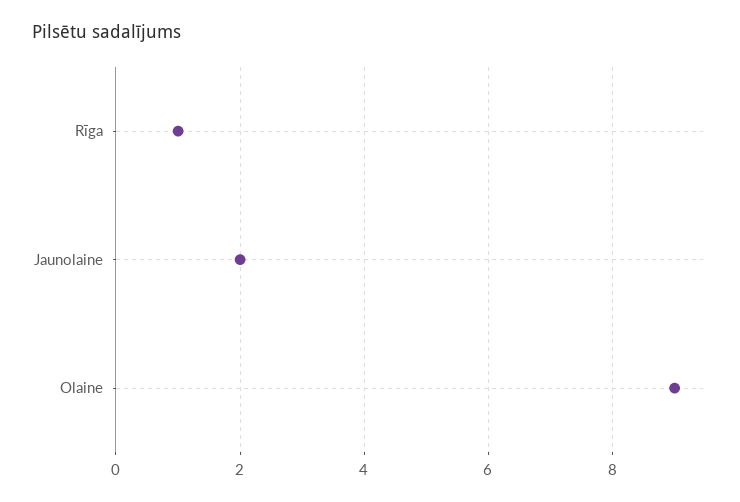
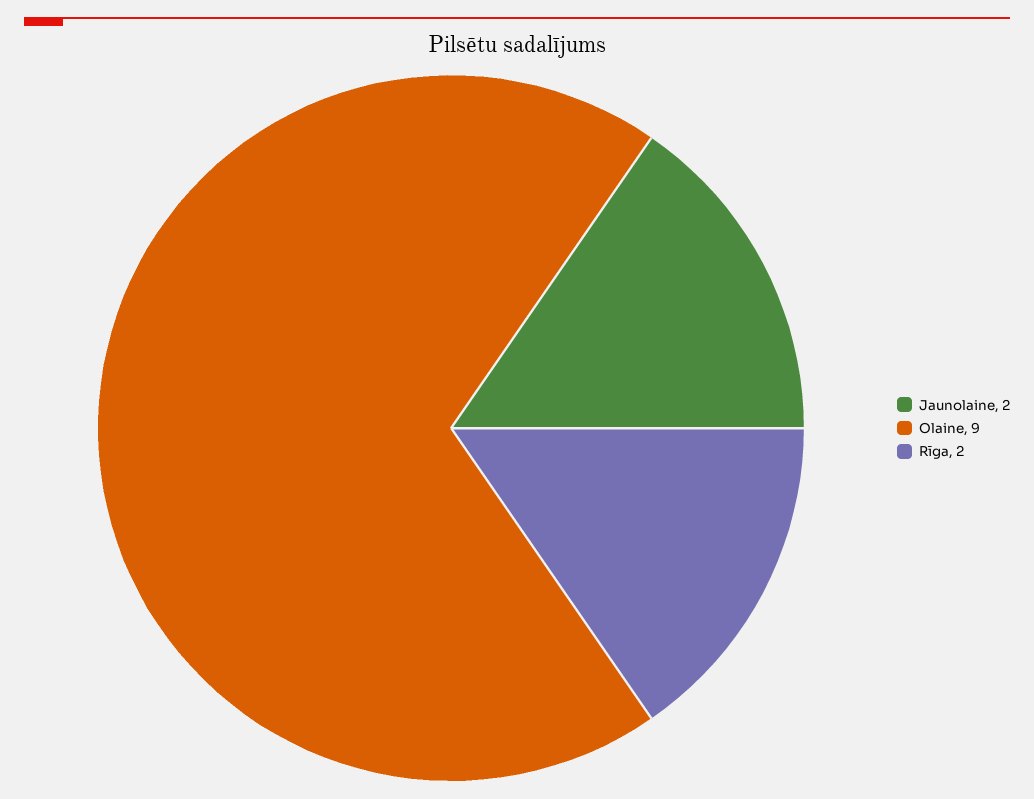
  {
-   "Rīga": 1,
+   "Rīga": 2,
    "Jaunolaine": 2,
    "Olaine": 9
  }

